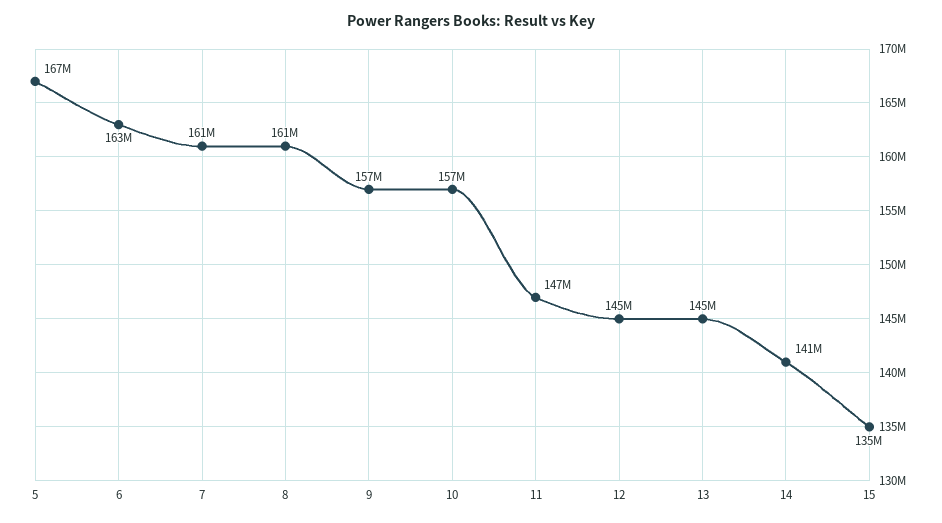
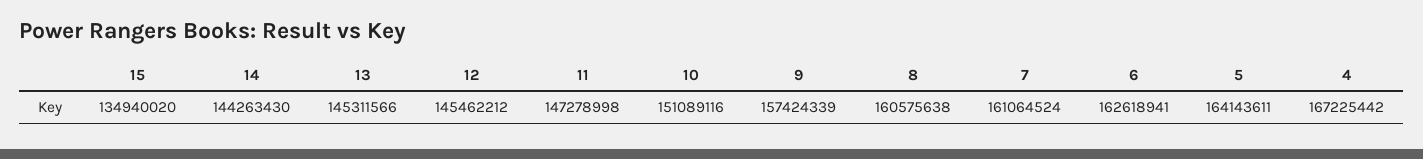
  {
-   "5": 167000000,
+   "5": 164143611,
    "6": 162618941,
    "7": 161064524,
    "8": 160575638,
    "9": 157424339,
-   "10": 157000000,
+   "10": 151089116,
    "11": 147278998,
    "12": 145462212,
    "13": 145311566,
-   "14": 141000000,
+   "14": 144263430,
-   "15": 134940020
+   "15": 134940020,
+   "4": 167225442
  }

